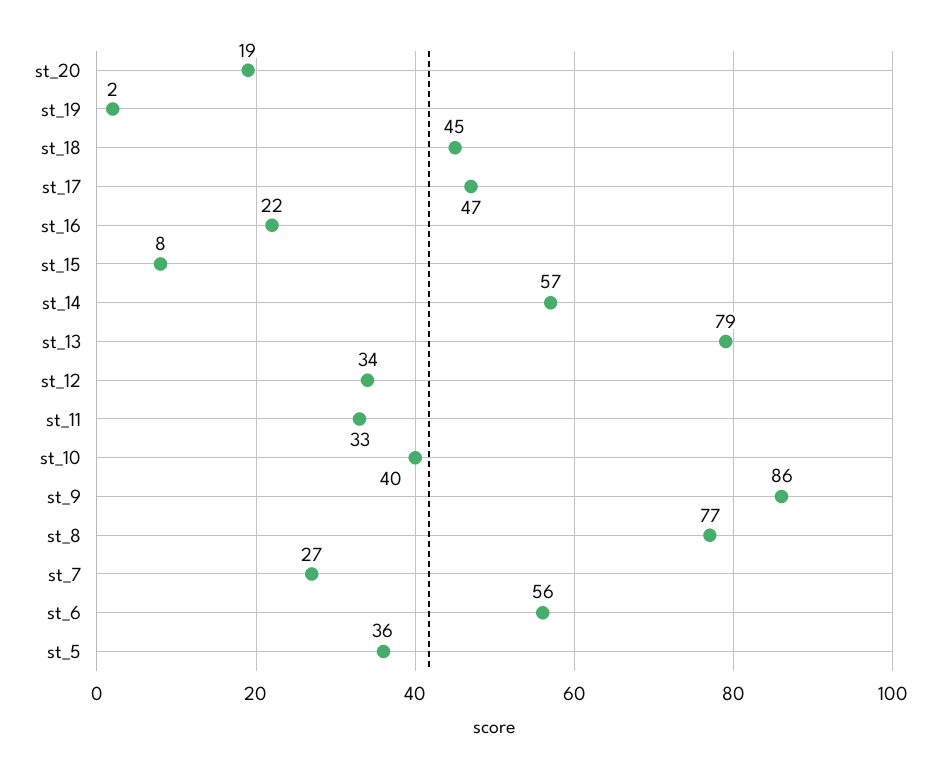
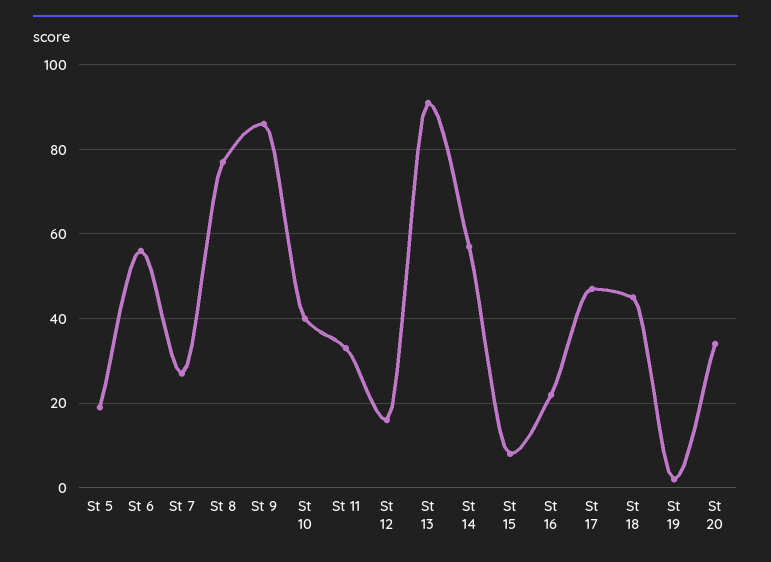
  {
-   "st_20": 19,
+   "st_20": 35,
    "st_19": 2,
    "st_18": 45,
    "st_17": 47,
    "st_16": 22,
    "st_15": 8,
    "st_14": 57,
-   "st_13": 79,
+   "st_13": 90,
-   "st_12": 34,
+   "st_12": 15,
    "st_11": 33,
    "st_10": 40,
    "st_9": 86,
    "st_8": 77,
    "st_7": 27,
    "st_6": 56,
-   "st_5": 36
+   "st_5": 20
  }

